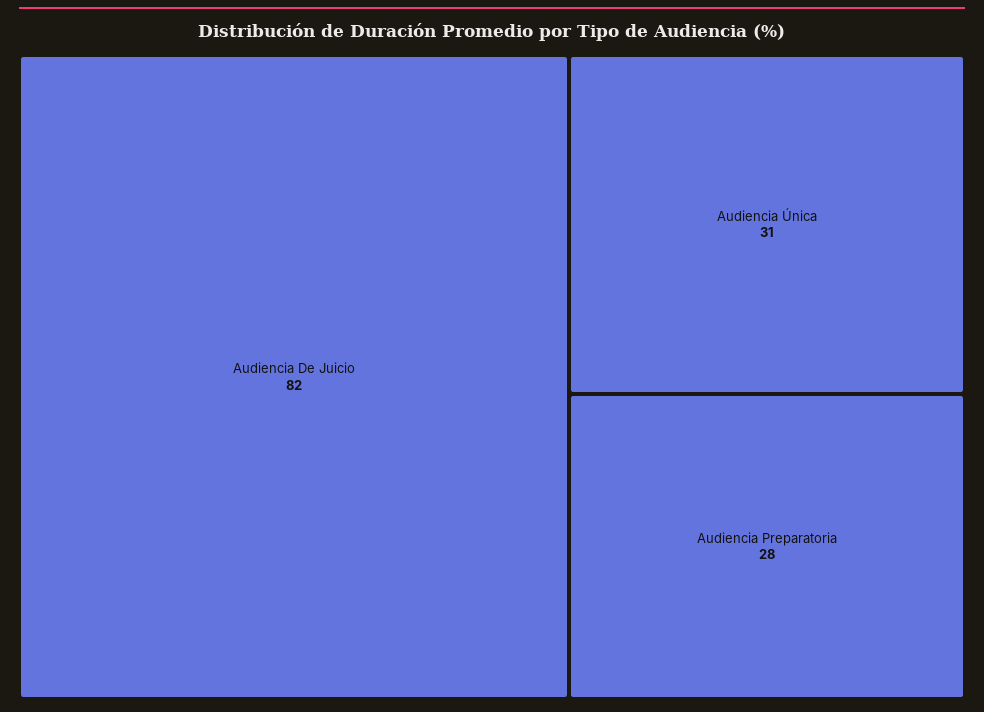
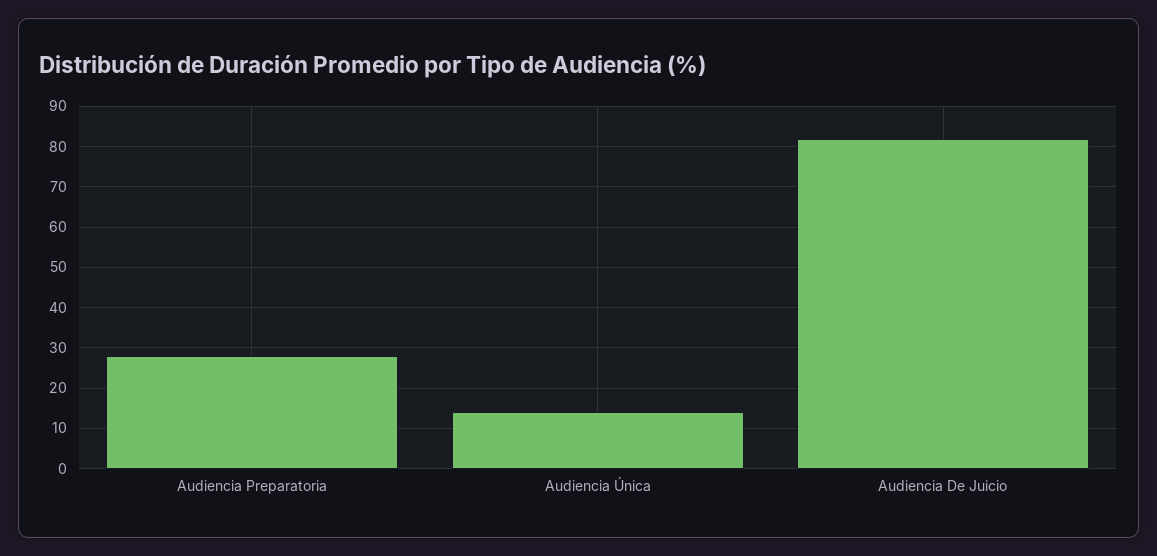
  {
    "Audiencia De Juicio": 82,
-   "Audiencia Única": 31,
+   "Audiencia Única": 15,
    "Audiencia Preparatoria": 28
  }

